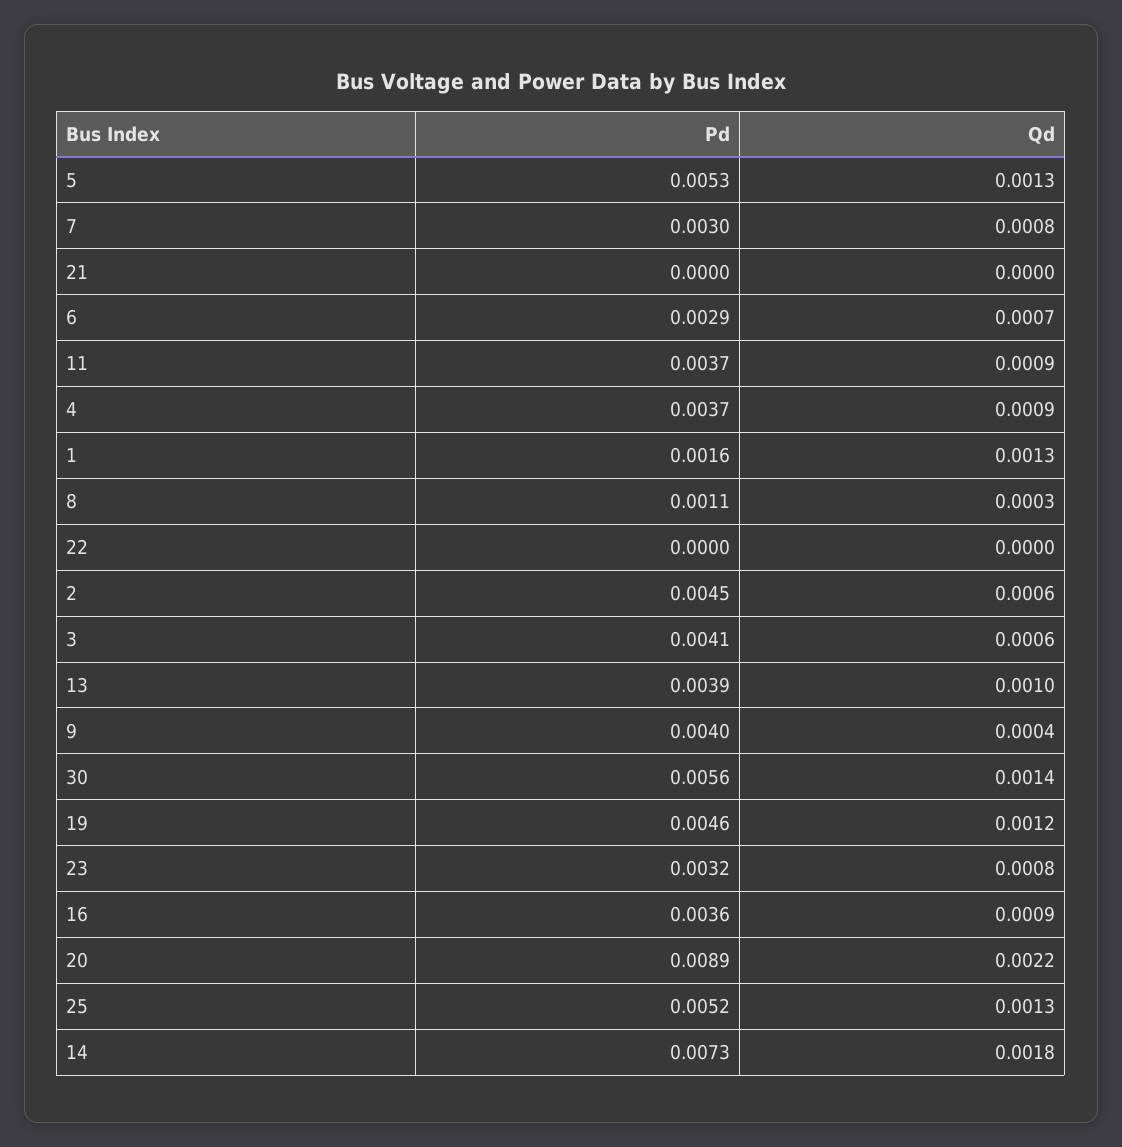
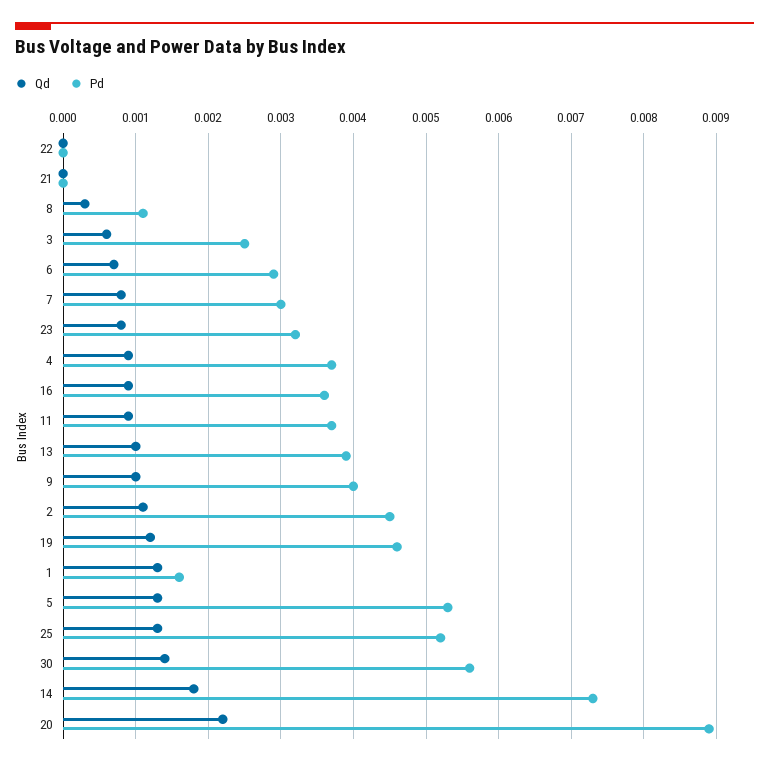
  {
    "Pd": {
      "5": 0.0053,
      "7": 0.003,
      "21": 0,
      "6": 0.0029,
      "11": 0.0037,
      "4": 0.0037,
      "1": 0.0016,
      "8": 0.0011,
      "22": 0,
      "2": 0.0045,
-     "3": 0.0041,
+     "3": 0.0025,
      "13": 0.0039,
      "9": 0.004,
      "30": 0.0056,
      "19": 0.0046,
      "23": 0.0032,
      "16": 0.0036,
      "20": 0.0089,
      "25": 0.0052,
      "14": 0.0073
    },
    "Qd": {
      "5": 0.0013,
      "7": 0.0008,
      "21": 0,
      "6": 0.0007,
      "11": 0.0009,
      "4": 0.0009,
      "1": 0.0013,
      "8": 0.0003,
      "22": 0,
-     "2": 0.0006,
+     "2": 0.0011,
      "3": 0.0006,
      "13": 0.001,
-     "9": 0.0004,
+     "9": 0.001,
      "30": 0.0014,
      "19": 0.0012,
      "23": 0.0008,
      "16": 0.0009,
      "20": 0.0022,
      "25": 0.0013,
      "14": 0.0018
    }
  }

